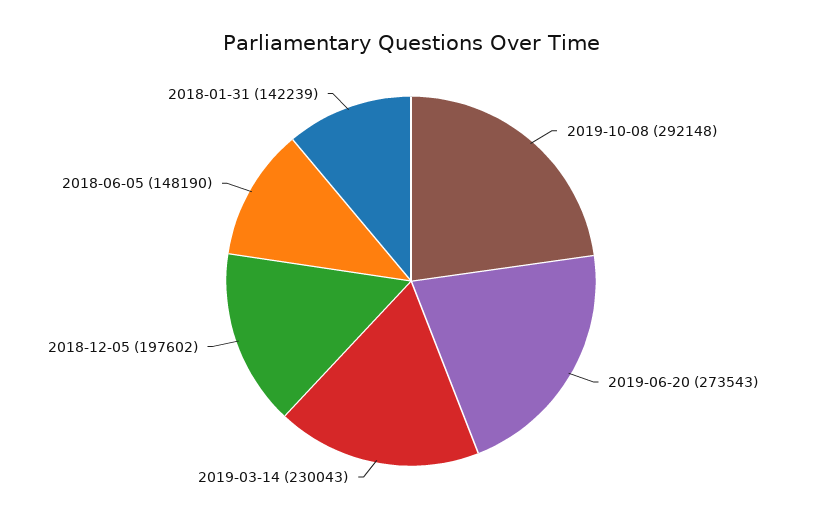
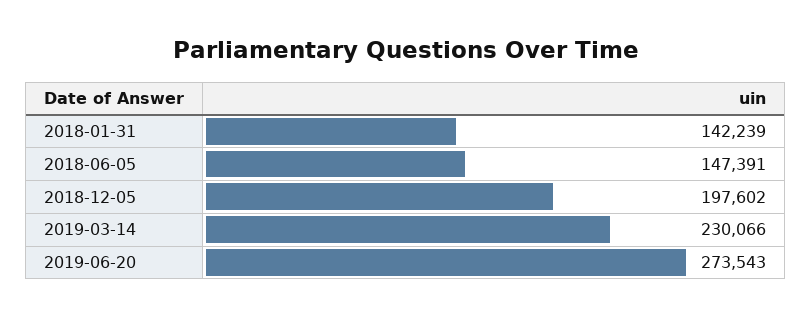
  {
-   "2019-10-08": 292148,
    "2019-06-20": 273543,
-   "2019-03-14": 230043,
+   "2019-03-14": 230066,
    "2018-12-05": 197602,
-   "2018-06-05": 148190,
+   "2018-06-05": 147391,
    "2018-01-31": 142239
  }

